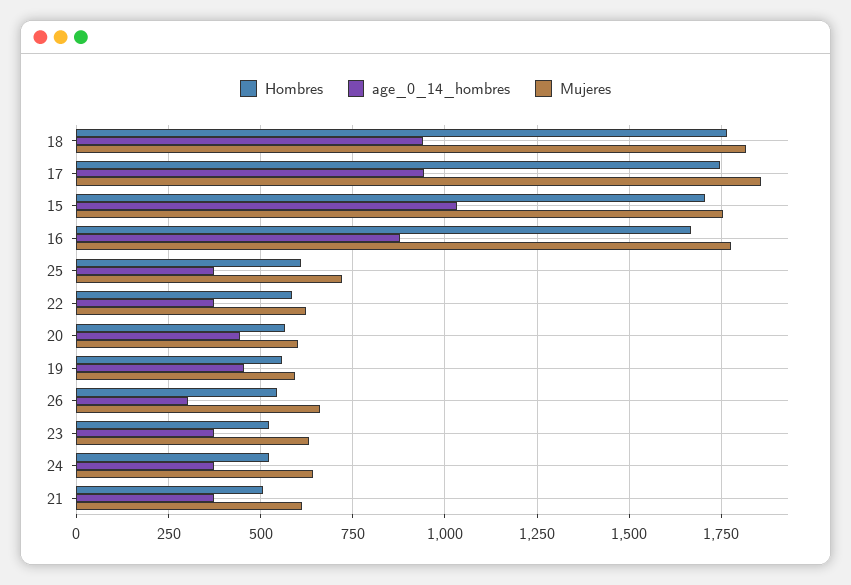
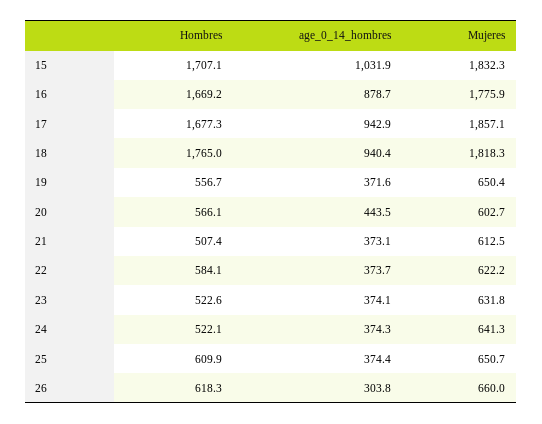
  {
    "Hombres": {
      "18": 1765,
-     "17": 1750,
+     "17": 1677.3,
      "15": 1707.1,
      "16": 1669.2,
      "25": 609.9,
      "22": 584.1,
      "20": 566.1,
      "19": 556.7,
-     "26": 550,
+     "26": 618.3,
      "23": 522.6,
      "24": 522.1,
      "21": 507.4
    },
    "age_0_14_hombres": {
      "18": 940.4,
      "17": 942.9,
      "15": 1031.9,
      "16": 878.7,
      "25": 374.4,
      "22": 373.7,
      "20": 443.5,
-     "19": 450,
+     "19": 371.6,
      "26": 303.8,
      "23": 374.1,
      "24": 374.3,
      "21": 373.1
    },
    "Mujeres": {
      "18": 1818.3,
      "17": 1857.1,
-     "15": 1750,
+     "15": 1832.3,
      "16": 1775.9,
-     "25": 725,
+     "25": 650.7,
      "22": 622.2,
      "20": 602.7,
-     "19": 600,
+     "19": 650.4,
      "26": 660,
      "23": 631.8,
      "24": 641.3,
      "21": 612.5
    }
  }

